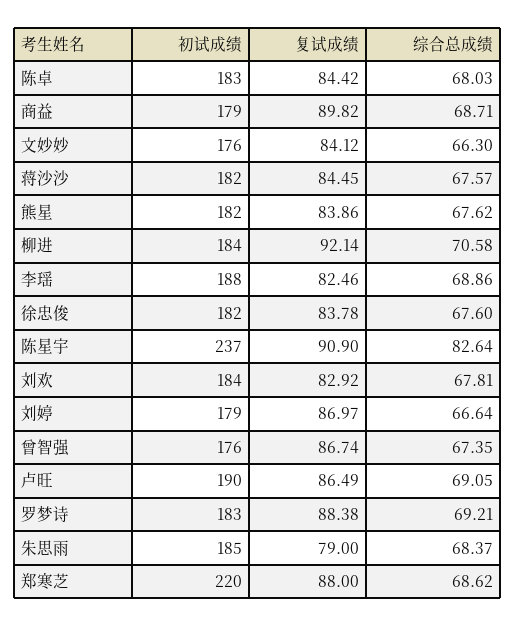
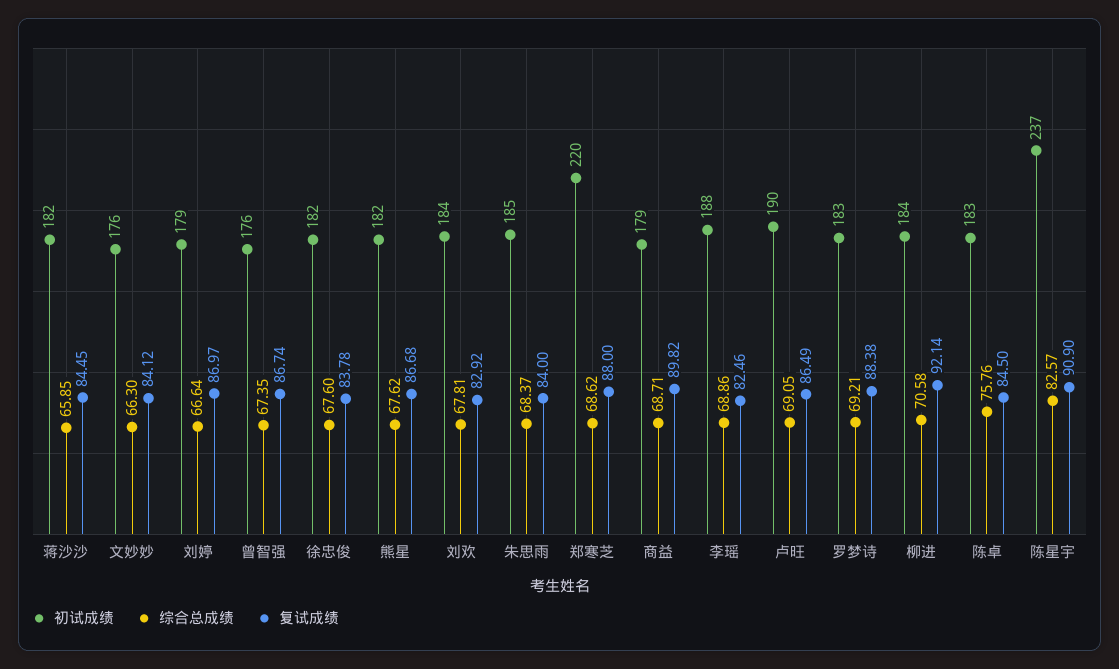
  {
    "初试成绩": {
      "陈卓": 183,
      "商益": 179,
      "文妙妙": 176,
      "蒋沙沙": 182,
      "熊星": 182,
      "柳进": 184,
      "李瑶": 188,
      "徐忠俊": 182,
      "陈星宇": 237,
      "刘欢": 184,
      "刘婷": 179,
      "曾智强": 176,
      "卢旺": 190,
      "罗梦诗": 183,
      "朱思雨": 185,
      "郑寒芝": 220
    },
    "复试成绩": {
-     "陈卓": 84.42,
+     "陈卓": 84.5,
      "商益": 89.82,
      "文妙妙": 84.12,
      "蒋沙沙": 84.45,
-     "熊星": 83.86,
+     "熊星": 86.68,
      "柳进": 92.14,
      "李瑶": 82.46,
      "徐忠俊": 83.78,
      "陈星宇": 90.9,
      "刘欢": 82.92,
      "刘婷": 86.97,
      "曾智强": 86.74,
      "卢旺": 86.49,
      "罗梦诗": 88.38,
-     "朱思雨": 79,
+     "朱思雨": 84,
      "郑寒芝": 88
    },
    "综合总成绩": {
-     "陈卓": 68.03,
+     "陈卓": 75.76,
      "商益": 68.71,
      "文妙妙": 66.3,
-     "蒋沙沙": 67.57,
+     "蒋沙沙": 65.85,
      "熊星": 67.62,
      "柳进": 70.58,
      "李瑶": 68.86,
      "徐忠俊": 67.6,
-     "陈星宇": 82.64,
+     "陈星宇": 82.57,
      "刘欢": 67.81,
      "刘婷": 66.64,
      "曾智强": 67.35,
      "卢旺": 69.05,
      "罗梦诗": 69.21,
      "朱思雨": 68.37,
      "郑寒芝": 68.62
    }
  }

